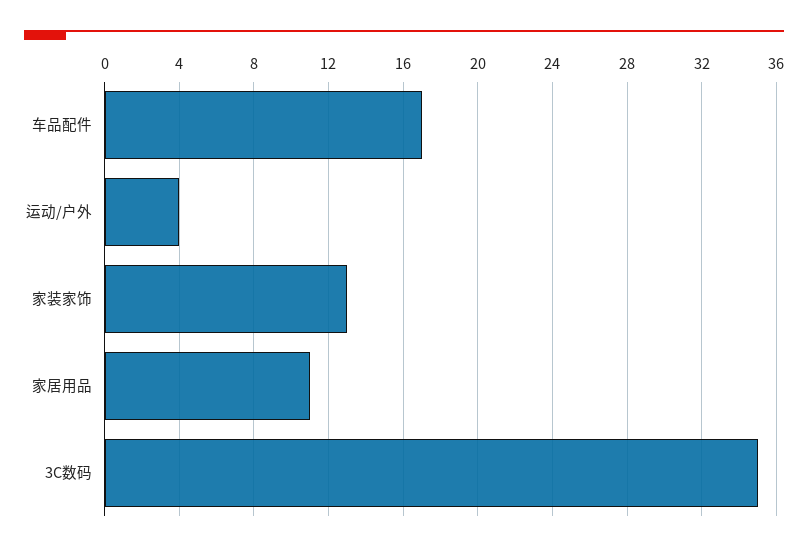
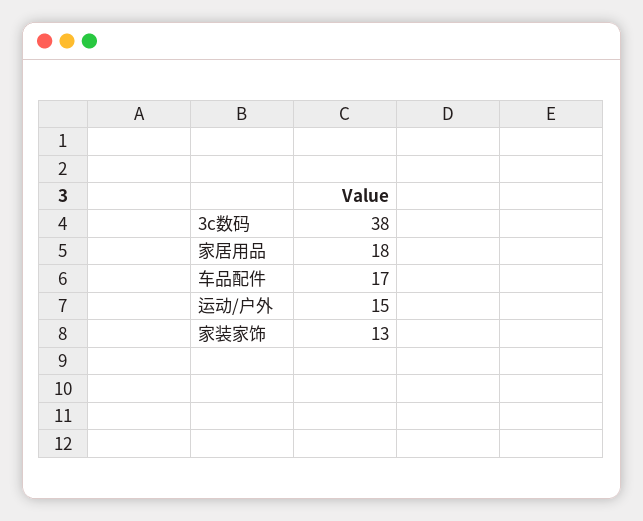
  {
    "车品配件": 17,
-   "运动/户外": 4,
+   "运动/户外": 15,
    "家装家饰": 13,
-   "家居用品": 11,
+   "家居用品": 18,
-   "3C数码": 35
+   "3C数码": 38
  }

